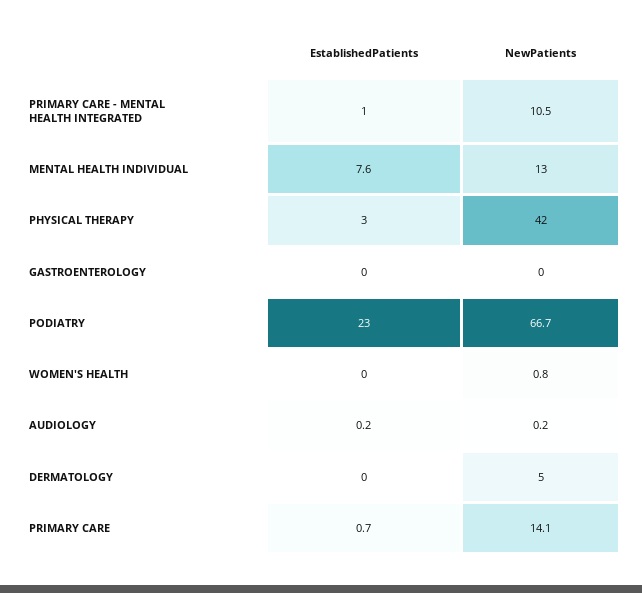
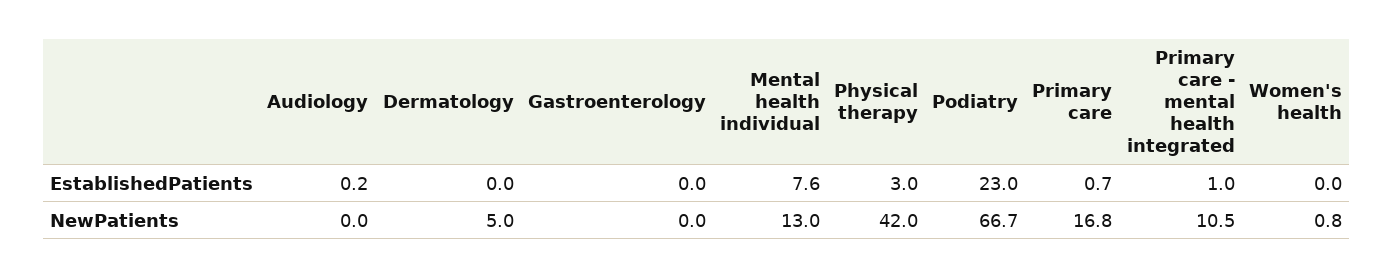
  {
    "EstablishedPatients": {
      "PRIMARY CARE - MENTAL HEALTH INTEGRATED": 1,
      "MENTAL HEALTH INDIVIDUAL": 7.6,
      "PHYSICAL THERAPY": 3,
      "GASTROENTEROLOGY": 0,
      "PODIATRY": 23,
      "WOMEN'S HEALTH": 0,
      "AUDIOLOGY": 0.2,
      "DERMATOLOGY": 0,
      "PRIMARY CARE": 0.7
    },
    "NewPatients": {
      "PRIMARY CARE - MENTAL HEALTH INTEGRATED": 10.5,
      "MENTAL HEALTH INDIVIDUAL": 13,
      "PHYSICAL THERAPY": 42,
      "GASTROENTEROLOGY": 0,
      "PODIATRY": 66.7,
      "WOMEN'S HEALTH": 0.8,
-     "AUDIOLOGY": 0.2,
+     "AUDIOLOGY": 0,
      "DERMATOLOGY": 5,
-     "PRIMARY CARE": 14.1
+     "PRIMARY CARE": 16.8
    }
  }

